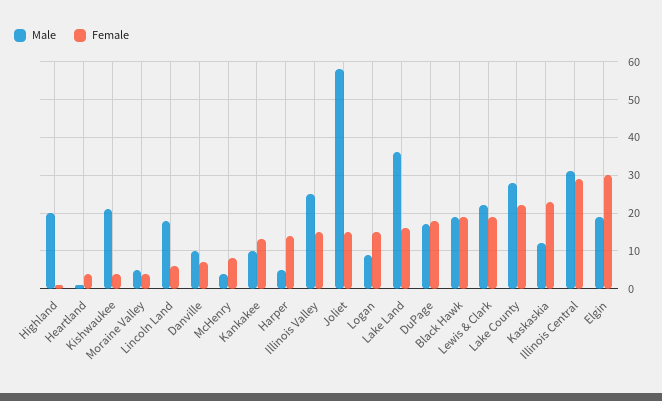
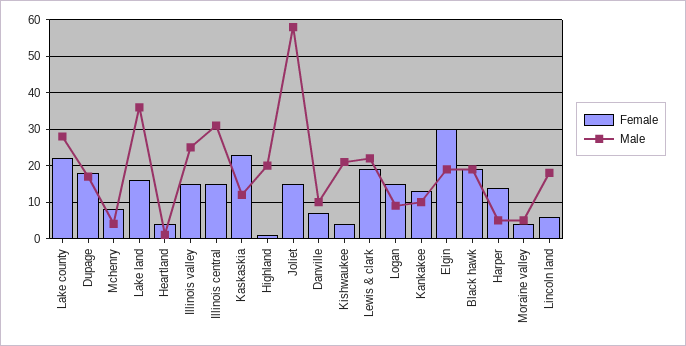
  {
    "Male": {
      "Highland": 20,
      "Heartland": 0,
      "Kishwaukee": 20,
      "Moraine Valley": 5,
      "Lincoln Land": 20,
      "Danville": 10,
      "McHenry": 5,
      "Kankakee": 10,
      "Harper": 5,
      "Illinois Valley": 25,
      "Joliet": 60,
      "Logan": 10,
      "Lake Land": 35,
      "DuPage": 15,
      "Black Hawk": 20,
      "Lewis & Clark": 20,
      "Lake County": 30,
      "Kaskaskia": 10,
      "Illinois Central": 30,
      "Elgin": 20
    },
    "Female": {
      "Highland": 0,
      "Heartland": 5,
      "Kishwaukee": 5,
      "Moraine Valley": 5,
      "Lincoln Land": 5,
      "Danville": 5,
      "McHenry": 10,
      "Kankakee": 15,
      "Harper": 15,
      "Illinois Valley": 15,
      "Joliet": 15,
      "Logan": 15,
      "Lake Land": 15,
      "DuPage": 20,
      "Black Hawk": 20,
      "Lewis & Clark": 20,
      "Lake County": 20,
      "Kaskaskia": 25,
-     "Illinois Central": 30,
+     "Illinois Central": 15,
      "Elgin": 30
    }
  }

